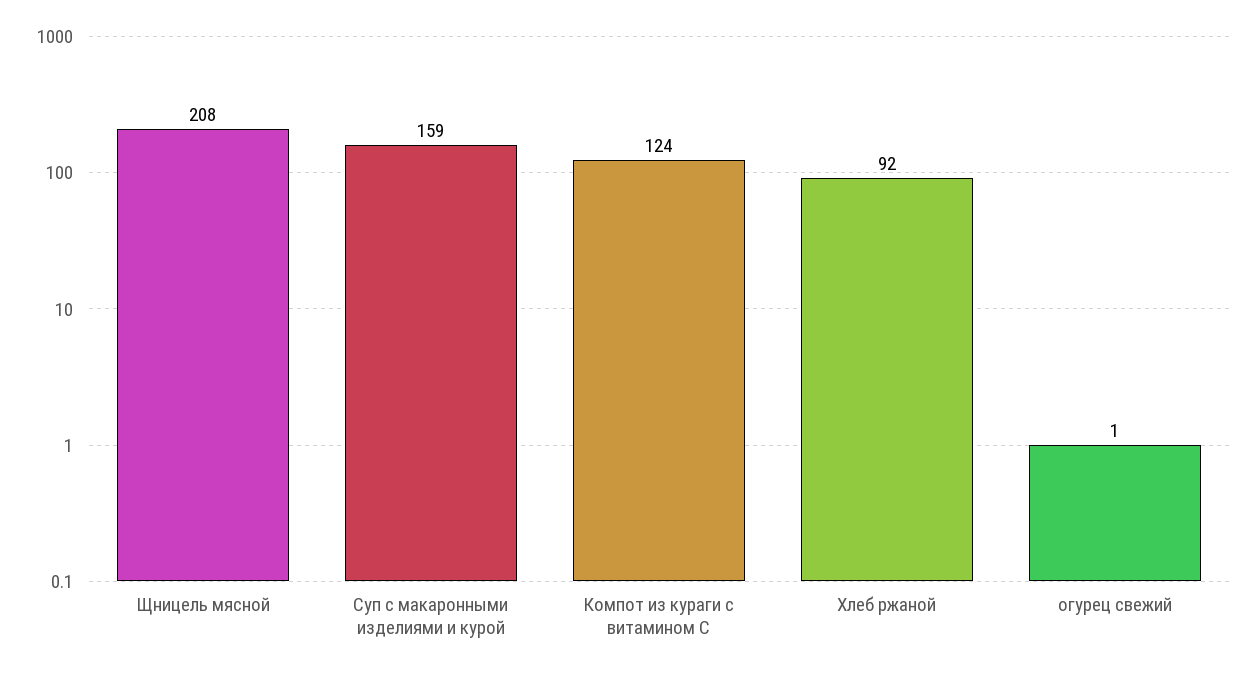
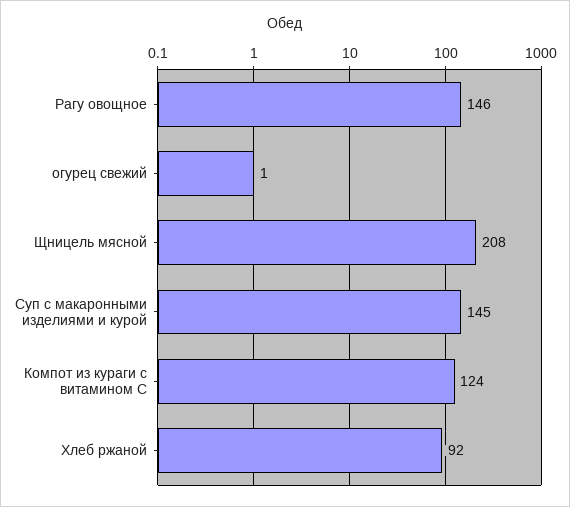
  {
    "Щницель мясной": 208,
-   "Суп с макаронными изделиями и курой": 159,
+   "Суп с макаронными изделиями и курой": 145,
    "Компот из кураги с витамином С": 124,
    "Хлеб ржаной": 92,
-   "огурец свежий": 1
+   "огурец свежий": 1,
+   "Рагу овощное": 146
  }

